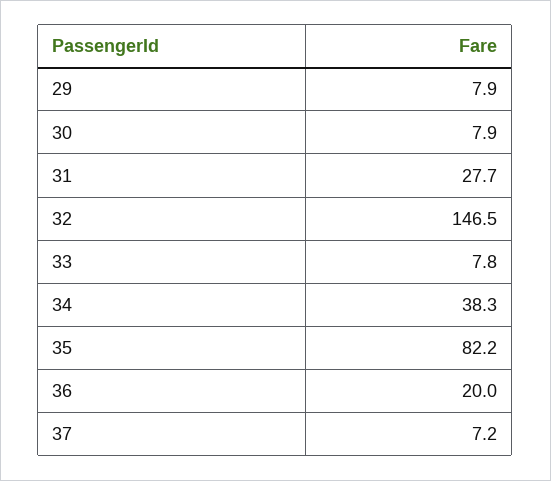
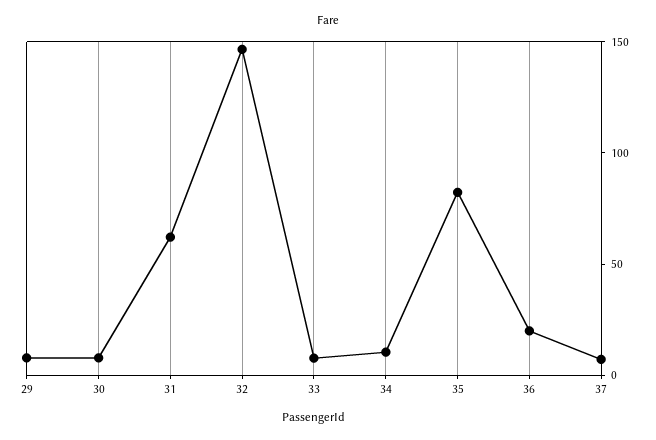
  {
    "29": 7.9,
    "30": 7.9,
-   "31": 27.7,
+   "31": 60,
    "32": 146.5,
    "33": 7.8,
-   "34": 38.3,
+   "34": 10,
    "35": 82.2,
    "36": 20,
    "37": 7.2
  }

